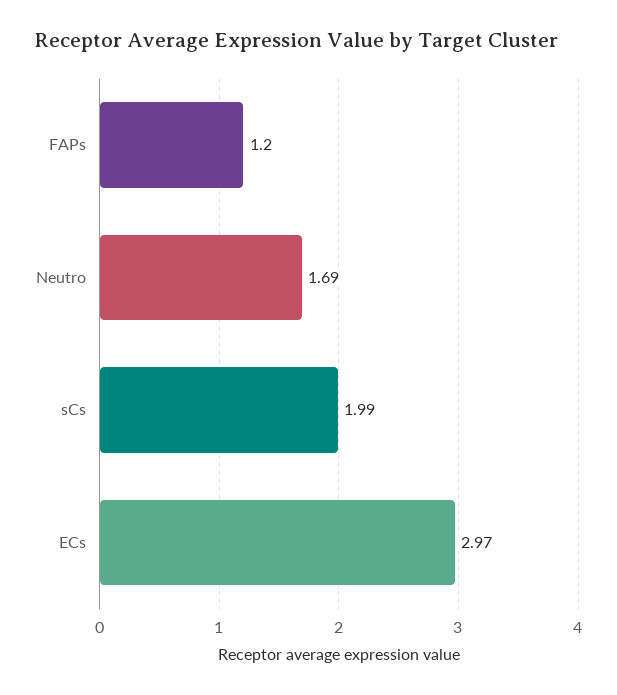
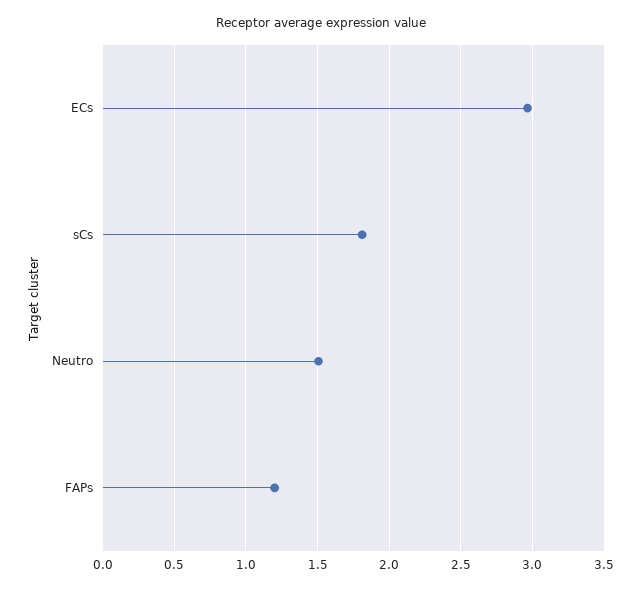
  {
    "FAPs": 1.2,
-   "Neutro": 1.69,
+   "Neutro": 1.5,
-   "sCs": 1.99,
+   "sCs": 1.8,
    "ECs": 2.97
  }

